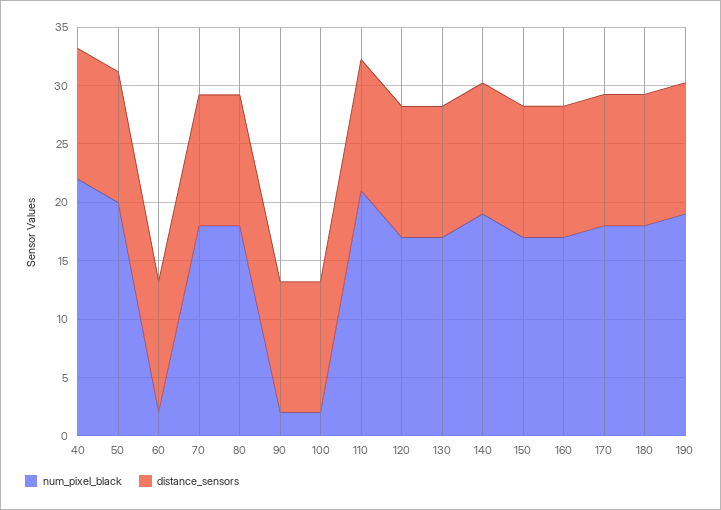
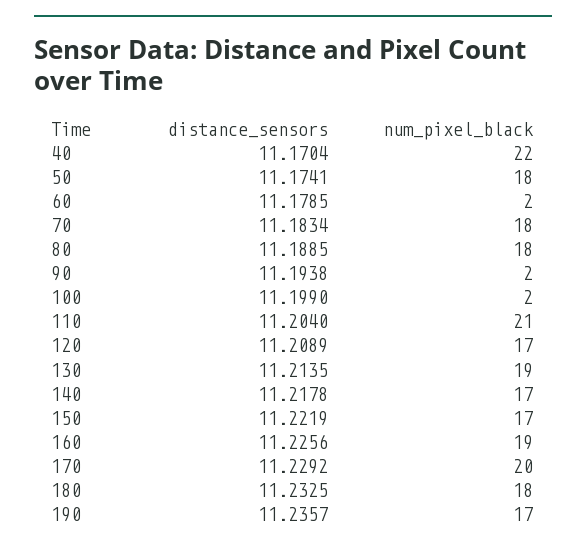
  {
    "num_pixel_black": {
      "40": 22,
-     "50": 20,
+     "50": 18,
      "60": 2,
      "70": 18,
      "80": 18,
      "90": 2,
      "100": 2,
      "110": 21,
      "120": 17,
-     "130": 17,
+     "130": 19,
-     "140": 19,
+     "140": 17,
      "150": 17,
-     "160": 17,
+     "160": 19,
-     "170": 18,
+     "170": 20,
      "180": 18,
-     "190": 19
+     "190": 17
    },
    "distance_sensors": {
      "40": 11.1704,
      "50": 11.1741,
      "60": 11.1785,
      "70": 11.1834,
      "80": 11.1885,
      "90": 11.1938,
      "100": 11.199,
      "110": 11.204,
      "120": 11.2089,
      "130": 11.2135,
      "140": 11.2178,
      "150": 11.2219,
      "160": 11.2256,
      "170": 11.2292,
      "180": 11.2325,
      "190": 11.2357
    }
  }

